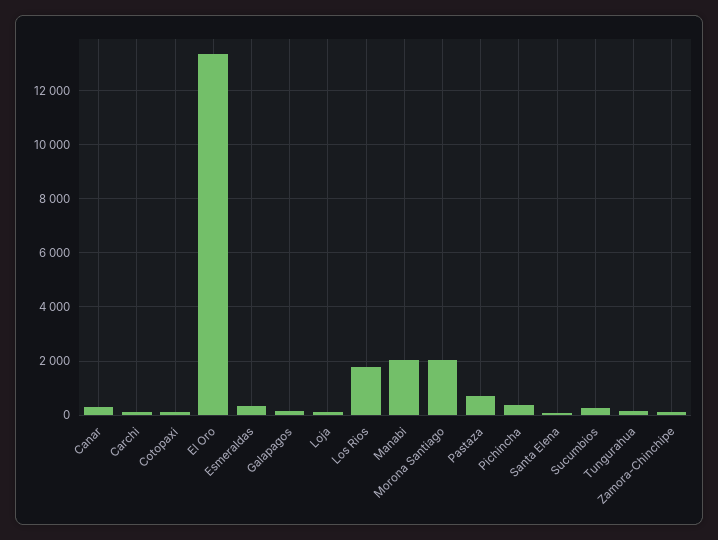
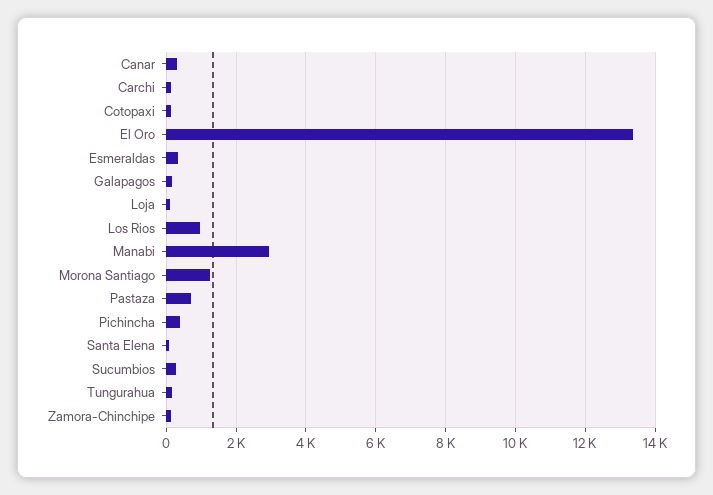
  {
    "Canar": 200,
    "Carchi": 200,
    "Cotopaxi": 200,
    "El Oro": 13400,
    "Esmeraldas": 400,
    "Galapagos": 200,
    "Loja": 200,
-   "Los Rios": 1750,
+   "Los Rios": 1000,
-   "Manabi": 2000,
+   "Manabi": 3000,
-   "Morona Santiago": 2000,
+   "Morona Santiago": 1200,
    "Pastaza": 800,
    "Pichincha": 400,
    "Santa Elena": 0,
    "Sucumbios": 200,
    "Tungurahua": 200,
    "Zamora-Chinchipe": 200
  }

